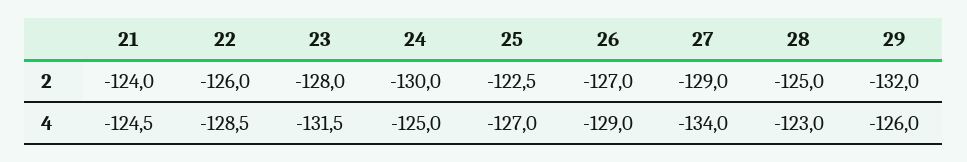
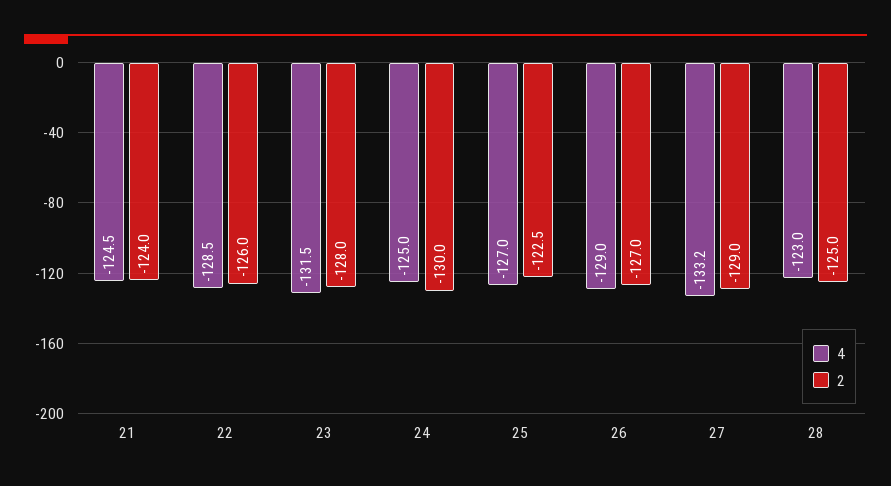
  {
    "2": {
      "21": -124,
      "22": -126,
      "23": -128,
      "24": -130,
      "25": -122.5,
      "26": -127,
      "27": -129,
-     "28": -125,
+     "28": -125
-     "29": -132
    },
    "4": {
      "21": -124.5,
      "22": -128.5,
      "23": -131.5,
      "24": -125,
      "25": -127,
      "26": -129,
-     "27": -134,
+     "27": -133.2,
-     "28": -123,
+     "28": -123
-     "29": -126
    }
  }

